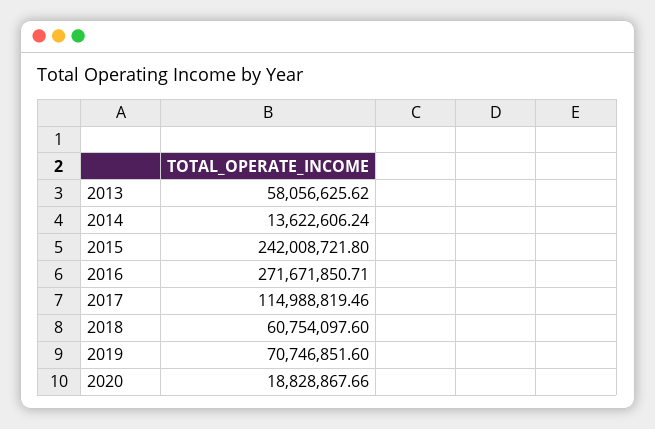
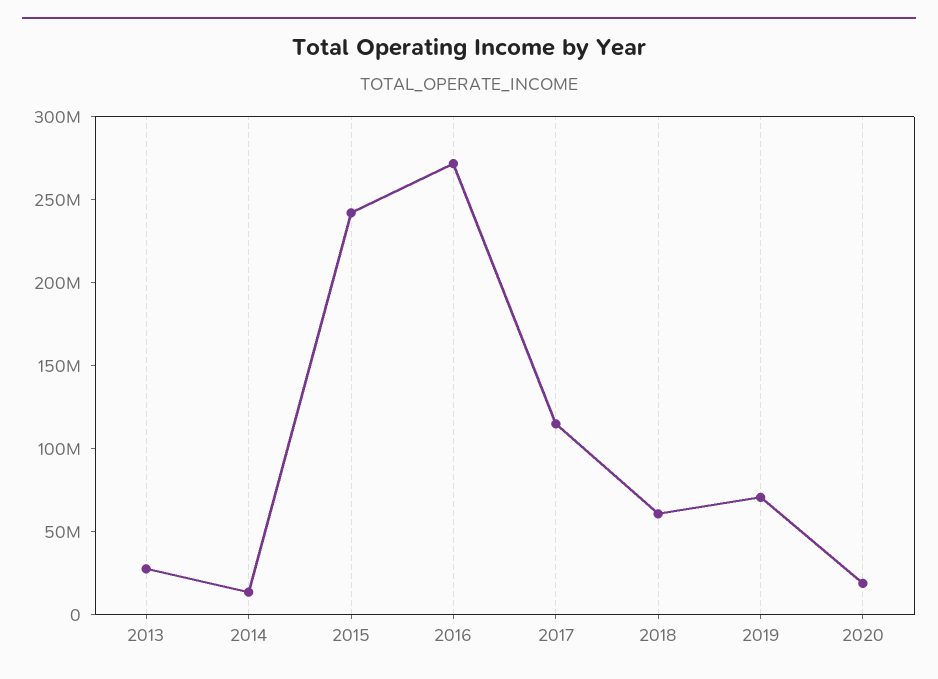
  {
-   "2013": 58056625.62,
+   "2013": 30000000,
    "2014": 13622606.24,
    "2015": 242008721.8,
    "2016": 271671850.71,
    "2017": 114988819.46,
    "2018": 60754097.6,
    "2019": 70746851.6,
    "2020": 18828867.66
  }

